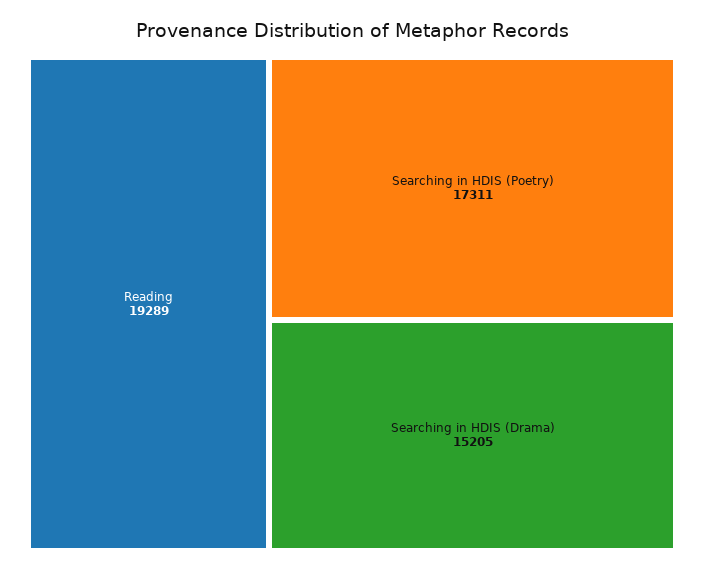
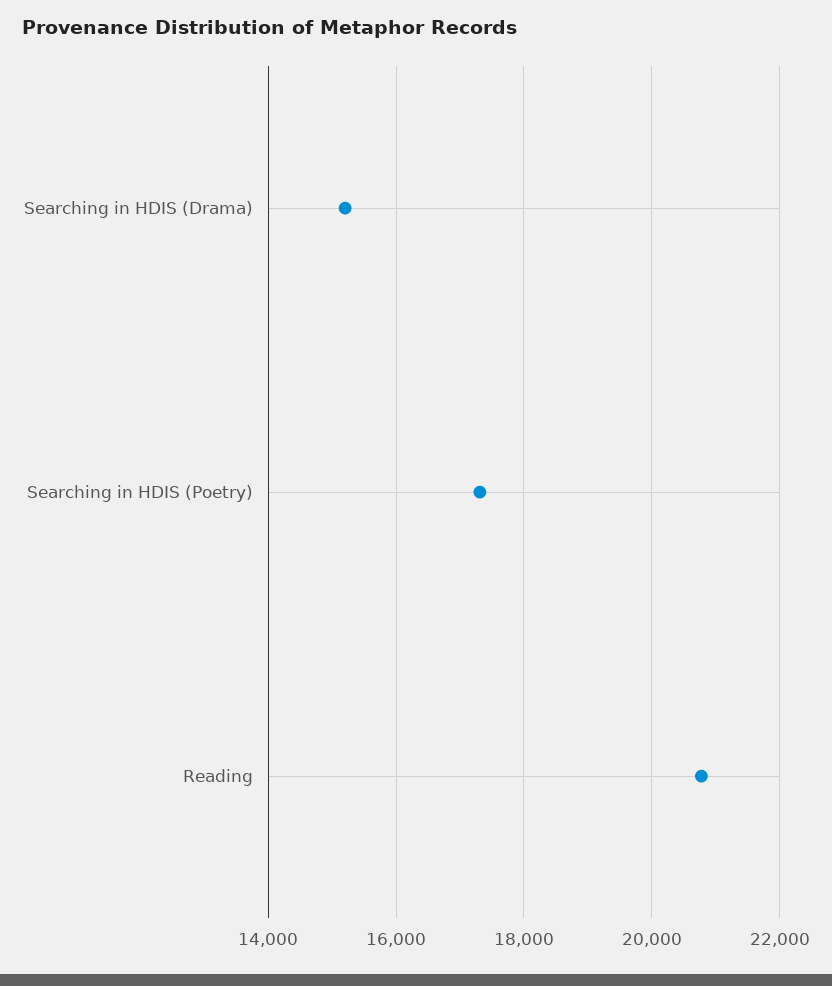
  {
-   "Reading": 19289,
+   "Reading": 20800,
    "Searching in HDIS (Poetry)": 17311,
    "Searching in HDIS (Drama)": 15205
  }

